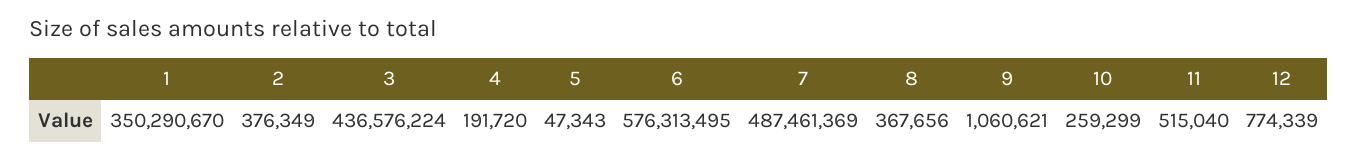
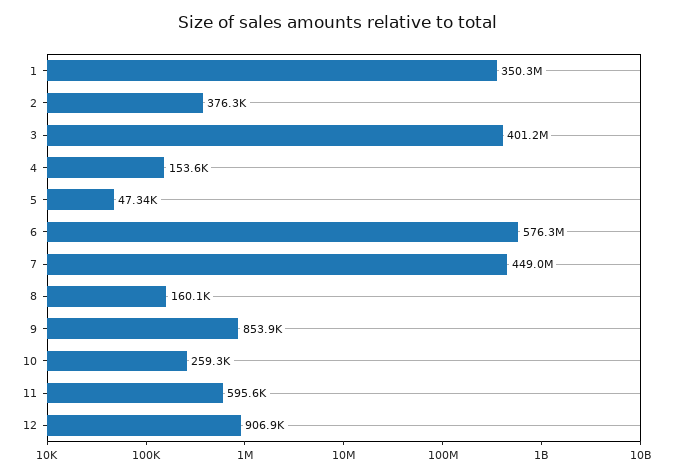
  {
    "1": 350290670,
    "2": 376349,
-   "3": 436576224,
+   "3": 401200000,
-   "4": 191720,
+   "4": 153600,
    "5": 47343,
    "6": 576313495,
-   "7": 487461369,
+   "7": 449000000,
-   "8": 367656,
+   "8": 160100,
-   "9": 1060621,
+   "9": 853900,
    "10": 259299,
-   "11": 515040,
+   "11": 595600,
-   "12": 774339
+   "12": 906900
  }

